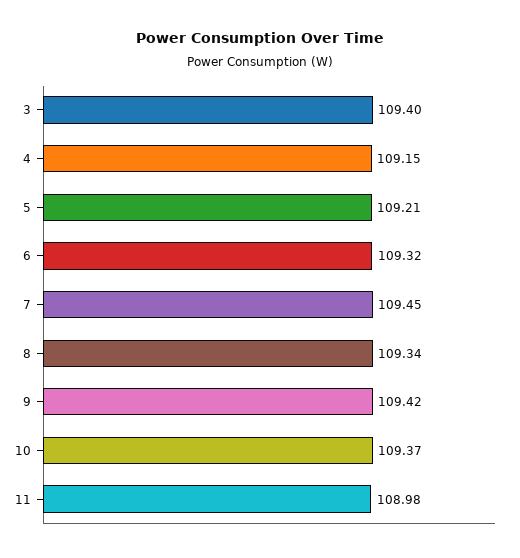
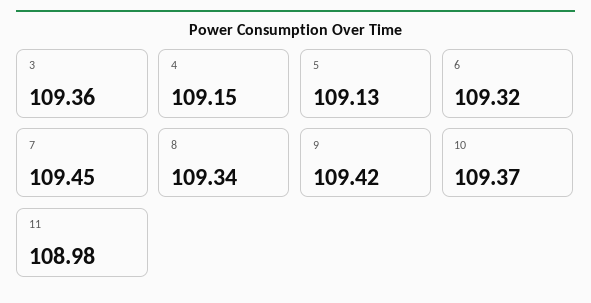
  {
-   "3": 109.4,
+   "3": 109.36,
    "4": 109.15,
-   "5": 109.21,
+   "5": 109.13,
    "6": 109.32,
    "7": 109.45,
    "8": 109.34,
    "9": 109.42,
    "10": 109.37,
    "11": 108.98
  }

